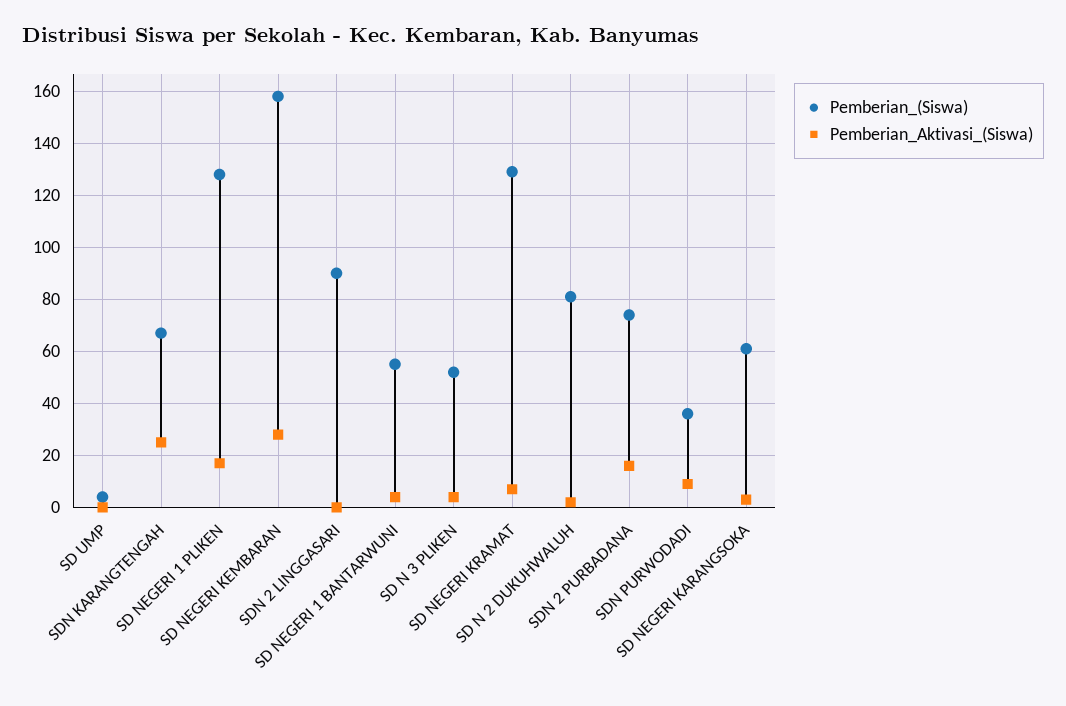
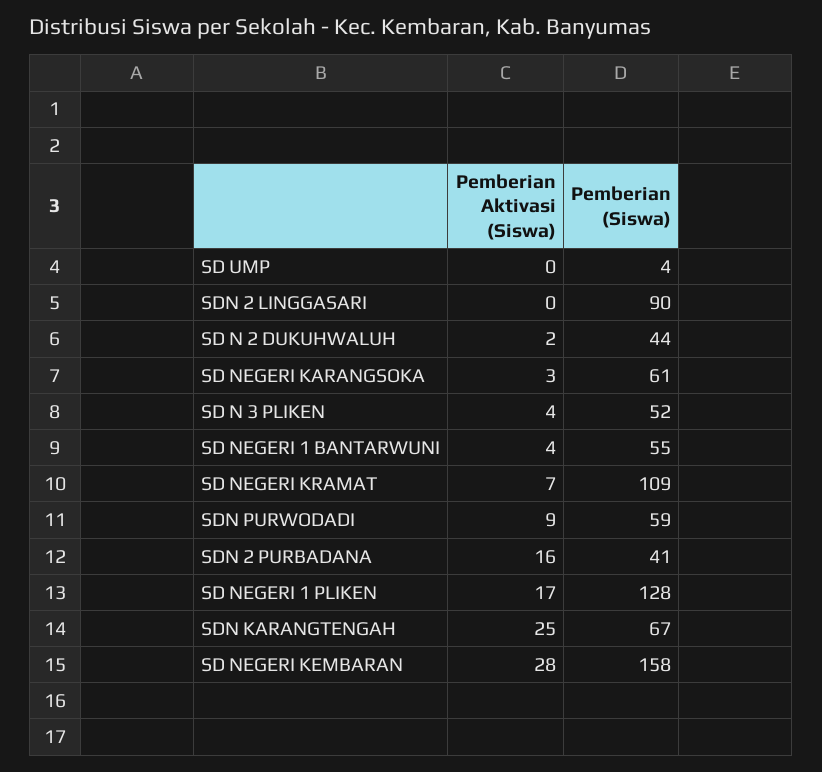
  {
    "Pemberian_(Siswa)": {
      "SD UMP": 4,
      "SDN KARANGTENGAH": 67,
      "SD NEGERI 1 PLIKEN": 128,
      "SD NEGERI KEMBARAN": 158,
      "SDN 2 LINGGASARI": 90,
      "SD NEGERI 1 BANTARWUNI": 55,
      "SD N 3 PLIKEN": 52,
-     "SD NEGERI KRAMAT": 130,
+     "SD NEGERI KRAMAT": 109,
-     "SD N 2 DUKUHWALUH": 80,
+     "SD N 2 DUKUHWALUH": 44,
-     "SDN 2 PURBADANA": 75,
+     "SDN 2 PURBADANA": 41,
-     "SDN PURWODADI": 35,
+     "SDN PURWODADI": 59,
      "SD NEGERI KARANGSOKA": 61
    },
    "Pemberian_Aktivasi_(Siswa)": {
      "SD UMP": 0,
      "SDN KARANGTENGAH": 25,
      "SD NEGERI 1 PLIKEN": 17,
      "SD NEGERI KEMBARAN": 28,
      "SDN 2 LINGGASARI": 0,
      "SD NEGERI 1 BANTARWUNI": 4,
      "SD N 3 PLIKEN": 4,
      "SD NEGERI KRAMAT": 7,
      "SD N 2 DUKUHWALUH": 2,
      "SDN 2 PURBADANA": 16,
      "SDN PURWODADI": 9,
      "SD NEGERI KARANGSOKA": 3
    }
  }

